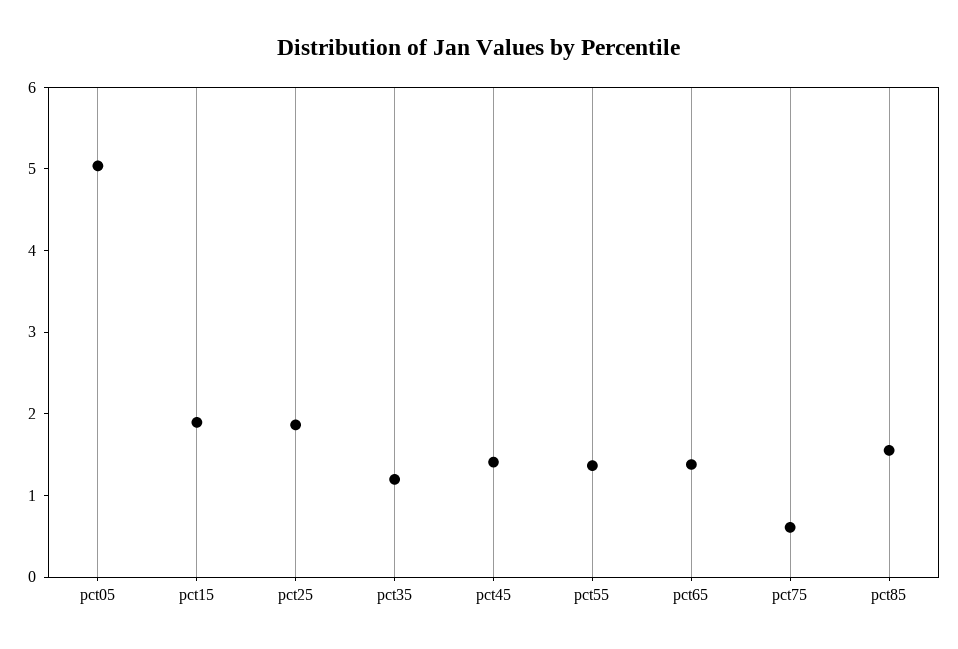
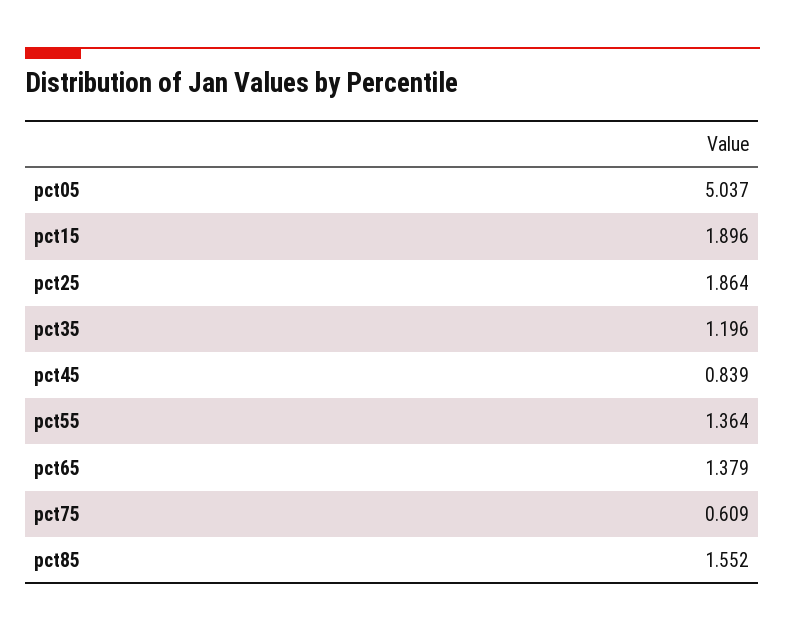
  {
    "pct05": 5.037,
    "pct15": 1.896,
    "pct25": 1.864,
    "pct35": 1.196,
-   "pct45": 1.4,
+   "pct45": 0.839,
    "pct55": 1.364,
    "pct65": 1.379,
    "pct75": 0.609,
    "pct85": 1.552
  }

